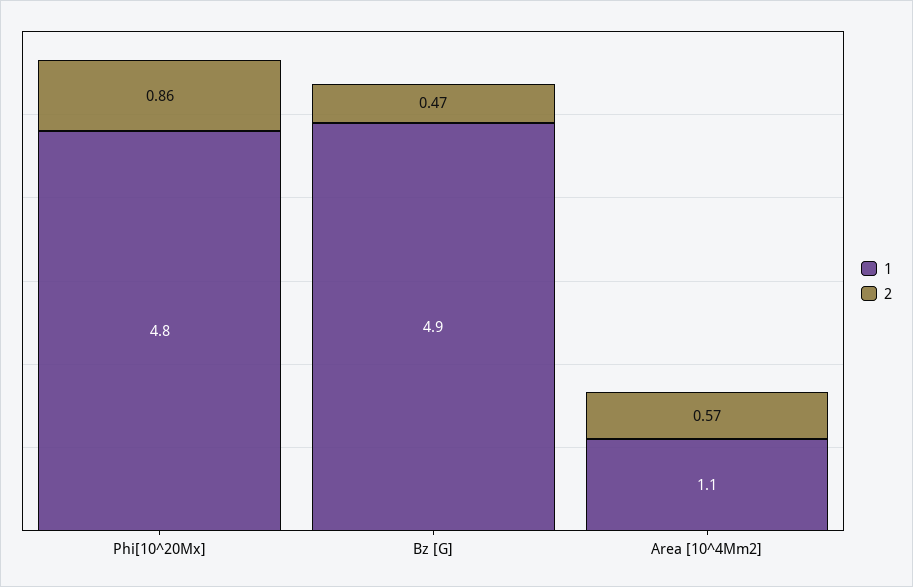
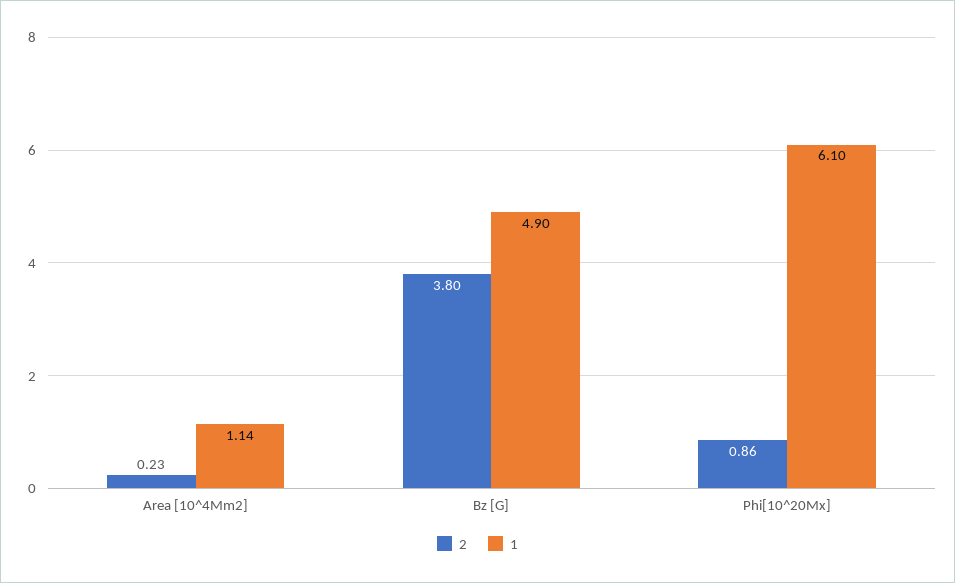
  {
    "1": {
-     "Phi[10^20Mx]": 4.8,
+     "Phi[10^20Mx]": 6.1,
      "Bz [G]": 4.9,
      "Area [10^4Mm2]": 1.14
    },
    "2": {
      "Phi[10^20Mx]": 0.86,
-     "Bz [G]": 0.47,
+     "Bz [G]": 3.8,
-     "Area [10^4Mm2]": 0.57
+     "Area [10^4Mm2]": 0.23
    }
  }

